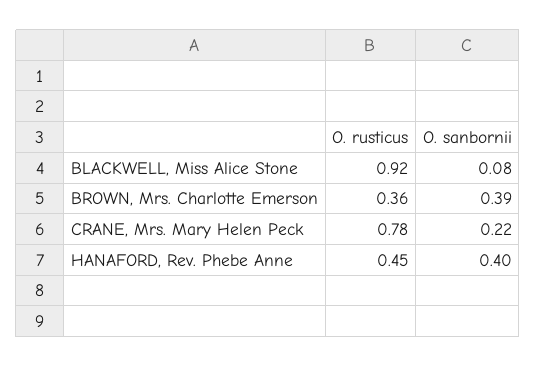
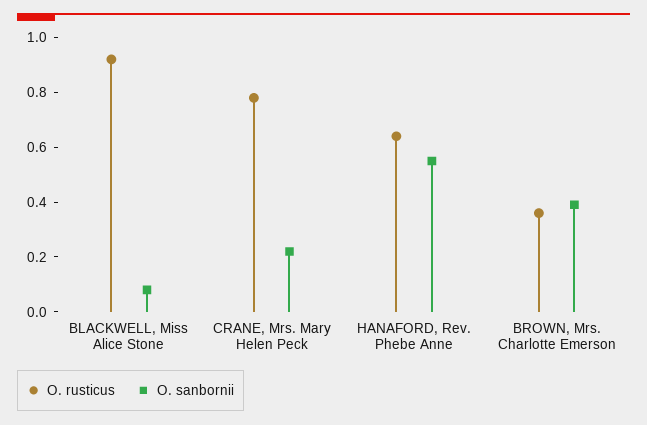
  {
    "O. rusticus": {
      "BLACKWELL, Miss Alice Stone": 0.92,
      "BROWN, Mrs. Charlotte Emerson": 0.36,
      "CRANE, Mrs. Mary Helen Peck": 0.78,
-     "HANAFORD, Rev. Phebe Anne": 0.45
+     "HANAFORD, Rev. Phebe Anne": 0.65
    },
    "O. sanbornii": {
      "BLACKWELL, Miss Alice Stone": 0.08,
      "BROWN, Mrs. Charlotte Emerson": 0.39,
      "CRANE, Mrs. Mary Helen Peck": 0.22,
-     "HANAFORD, Rev. Phebe Anne": 0.4
+     "HANAFORD, Rev. Phebe Anne": 0.55
    }
  }

